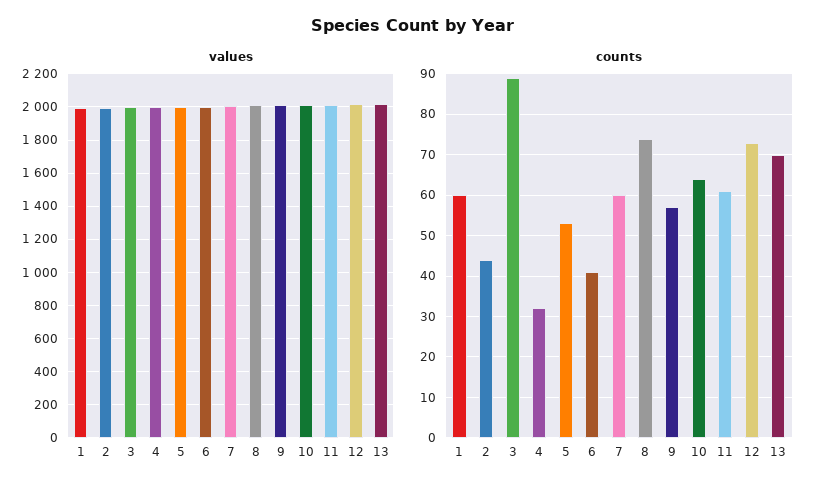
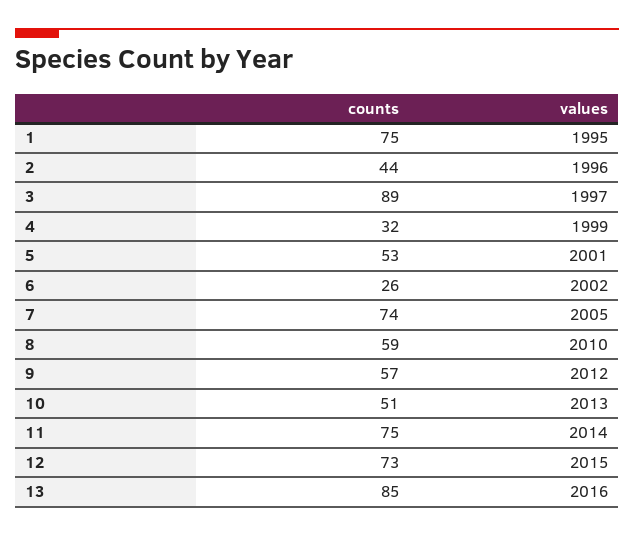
  {
    "values": {
      "1": 1995,
      "2": 1996,
      "3": 1997,
      "4": 1999,
      "5": 2001,
      "6": 2002,
      "7": 2005,
      "8": 2010,
      "9": 2012,
      "10": 2013,
      "11": 2014,
      "12": 2015,
      "13": 2016
    },
    "counts": {
-     "1": 60,
+     "1": 75,
      "2": 44,
      "3": 89,
      "4": 32,
      "5": 53,
-     "6": 40,
+     "6": 26,
-     "7": 60,
+     "7": 74,
-     "8": 75,
+     "8": 59,
      "9": 57,
-     "10": 65,
+     "10": 51,
-     "11": 60,
+     "11": 75,
      "12": 73,
-     "13": 70
+     "13": 85
    }
  }

